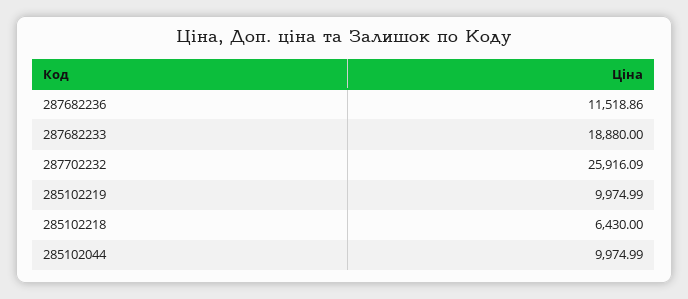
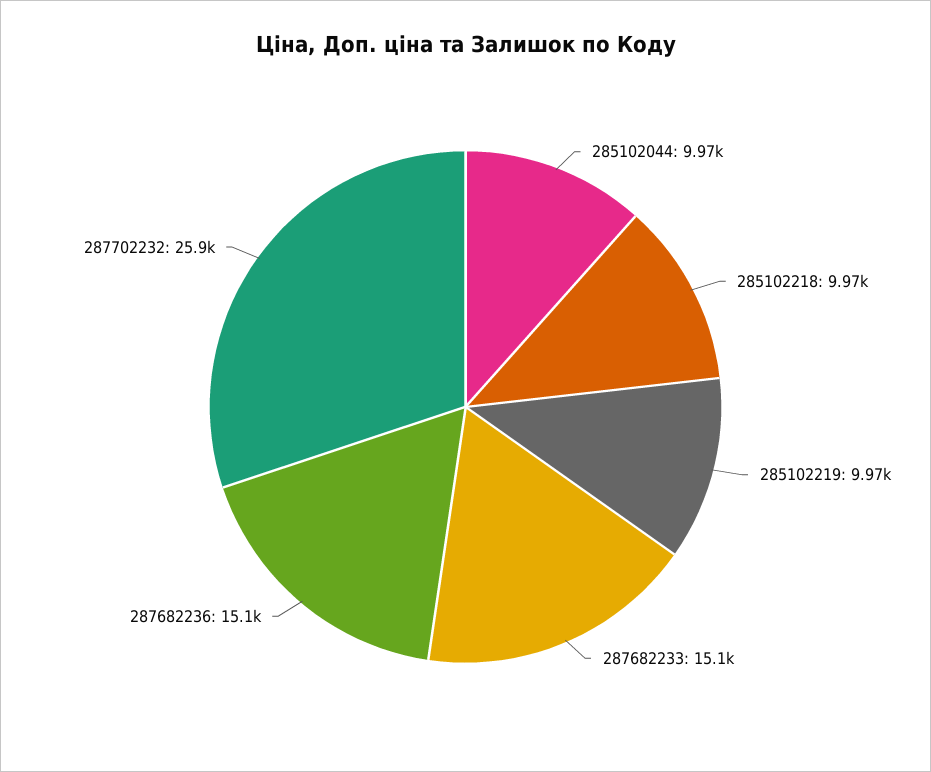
  {
-   "287682236": 11518.86,
+   "287682236": 15100,
-   "287682233": 18880,
+   "287682233": 15100,
    "287702232": 25916.09,
    "285102219": 9974.99,
-   "285102218": 6430,
+   "285102218": 9970,
    "285102044": 9974.99
  }

